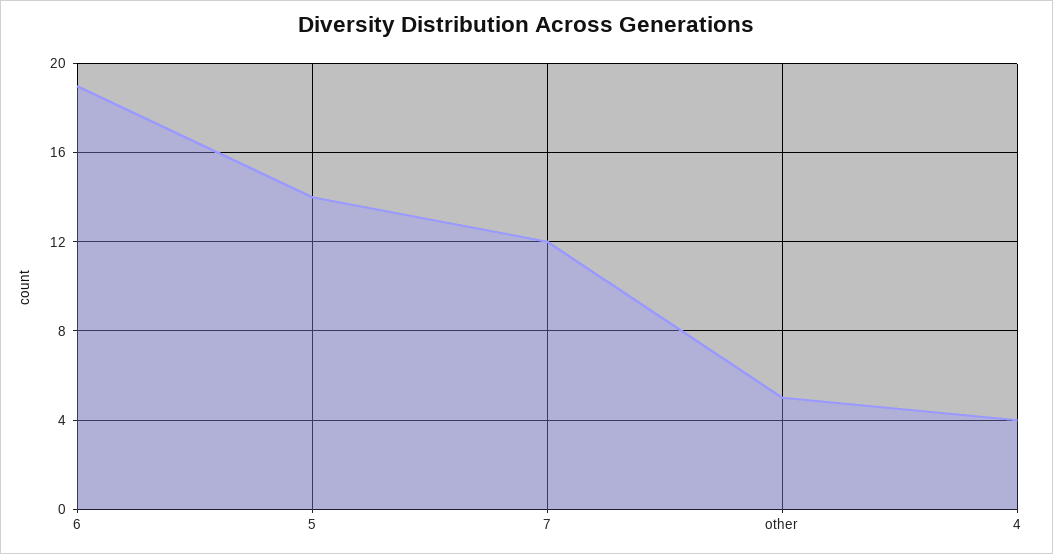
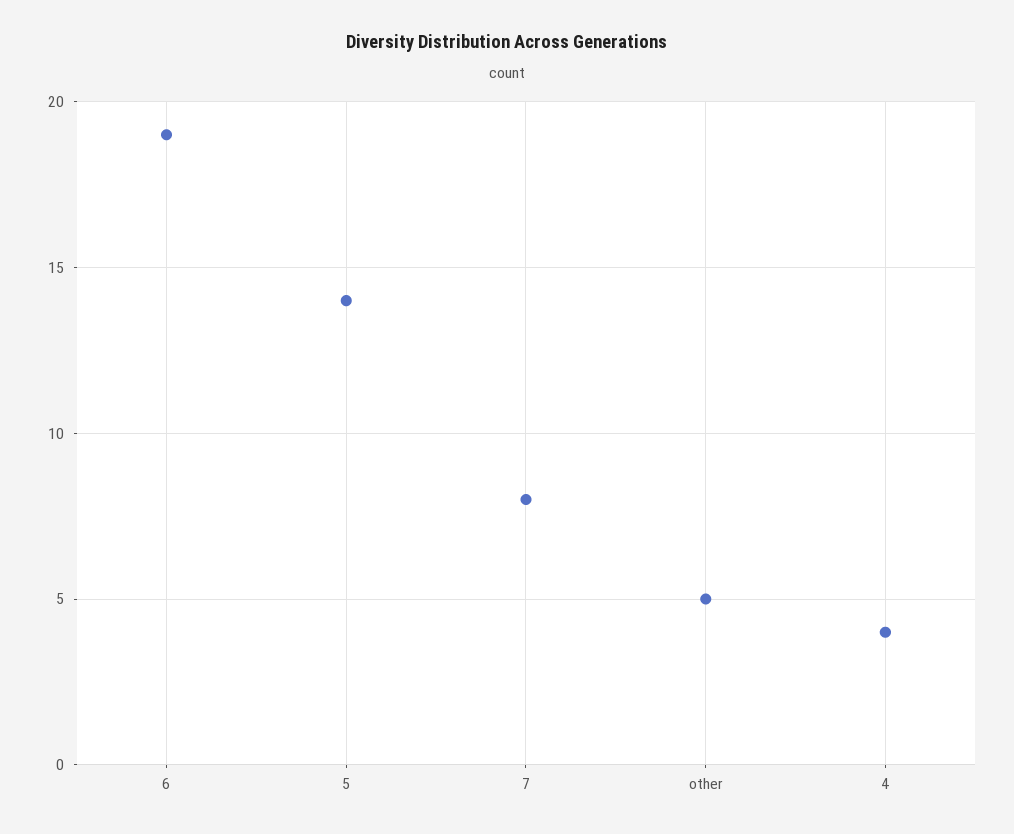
  {
    "6": 19,
    "5": 14,
-   "7": 12,
+   "7": 8,
    "other": 5,
    "4": 4
  }

